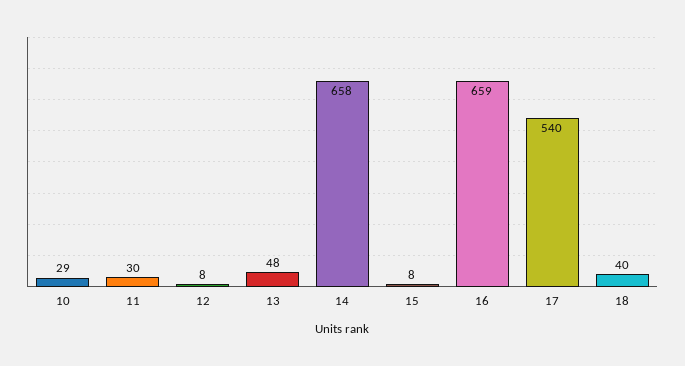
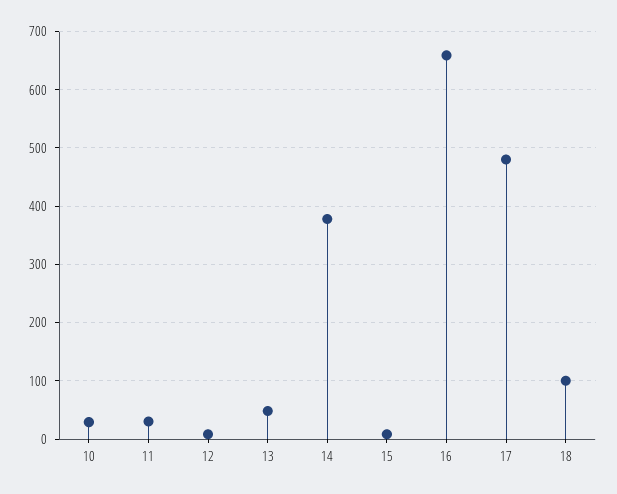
  {
    "10": 29,
    "11": 30,
    "12": 8,
    "13": 48,
-   "14": 658,
+   "14": 380,
    "15": 8,
    "16": 659,
-   "17": 540,
+   "17": 480,
-   "18": 40
+   "18": 100
  }

